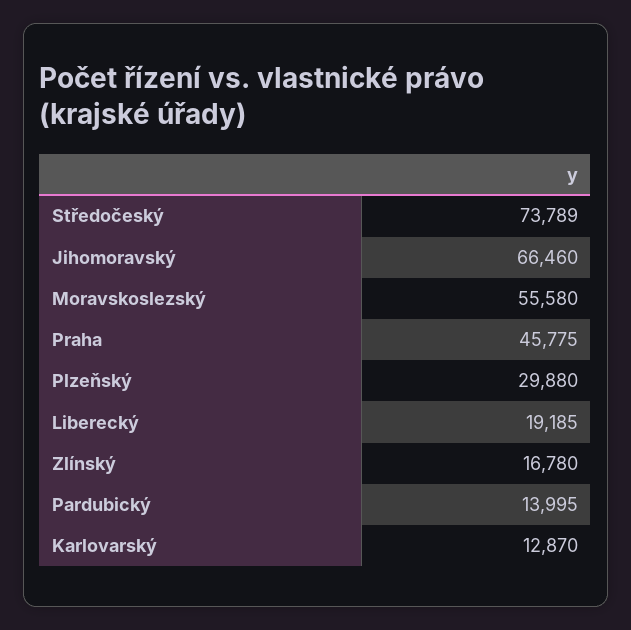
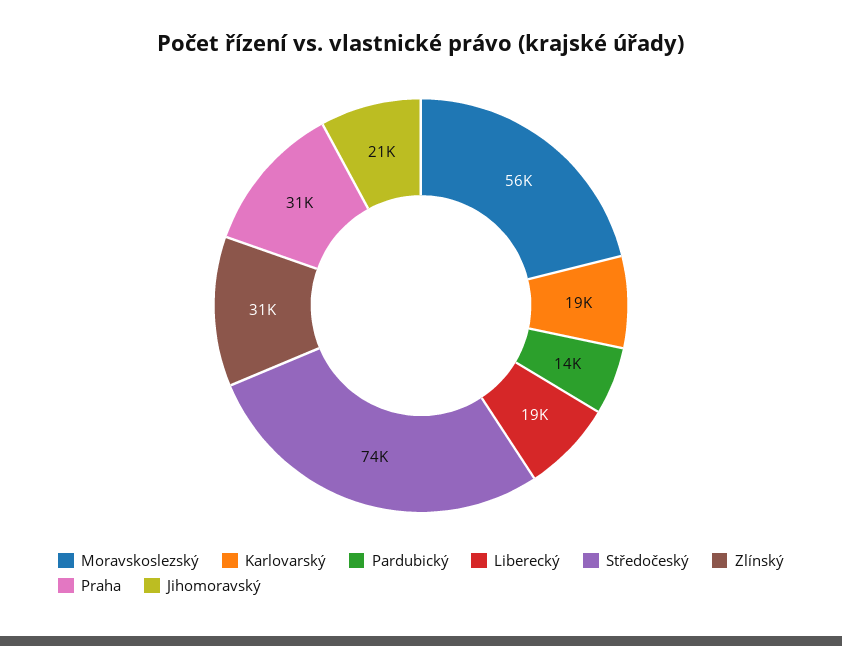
  {
    "Středočeský": 73789,
-   "Jihomoravský": 66460,
+   "Jihomoravský": 21000,
    "Moravskoslezský": 55580,
-   "Praha": 45775,
+   "Praha": 31000,
-   "Plzeňský": 29880,
    "Liberecký": 19185,
-   "Zlínský": 16780,
+   "Zlínský": 31000,
    "Pardubický": 13995,
-   "Karlovarský": 12870
+   "Karlovarský": 19000
  }

